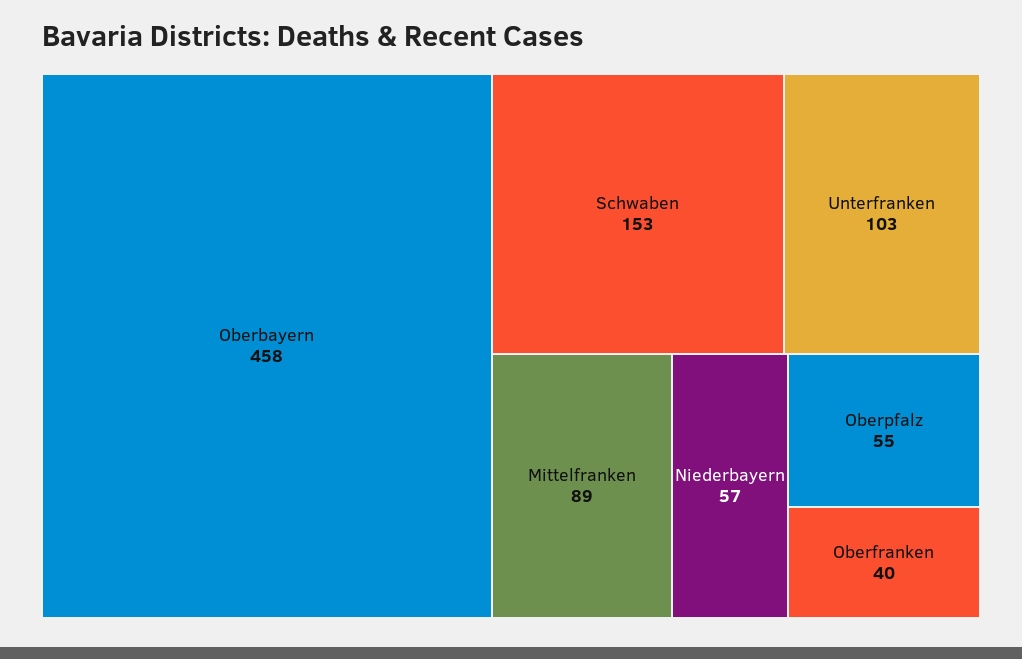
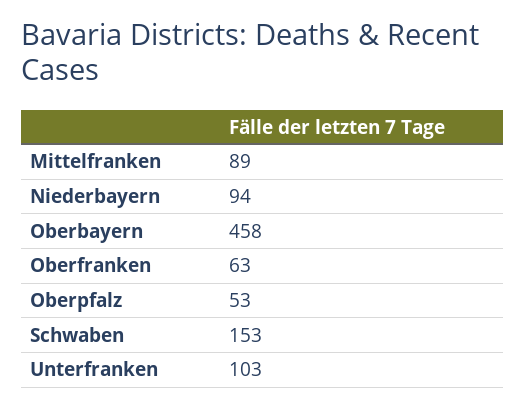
  {
    "Oberbayern": 458,
    "Schwaben": 153,
    "Unterfranken": 103,
    "Mittelfranken": 89,
-   "Niederbayern": 57,
+   "Niederbayern": 94,
-   "Oberpfalz": 55,
+   "Oberpfalz": 53,
-   "Oberfranken": 40
+   "Oberfranken": 63
  }

